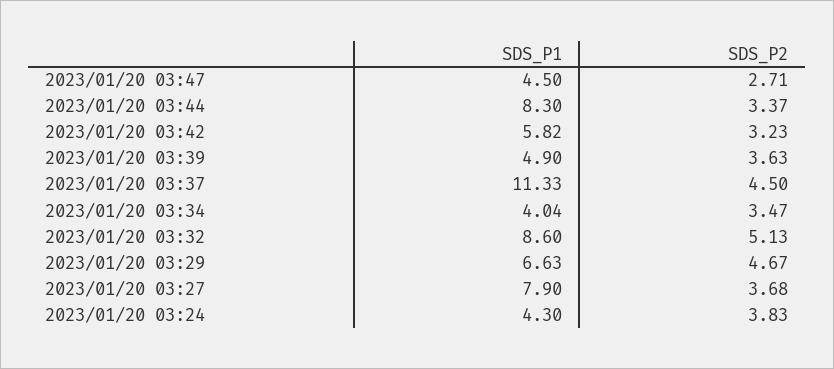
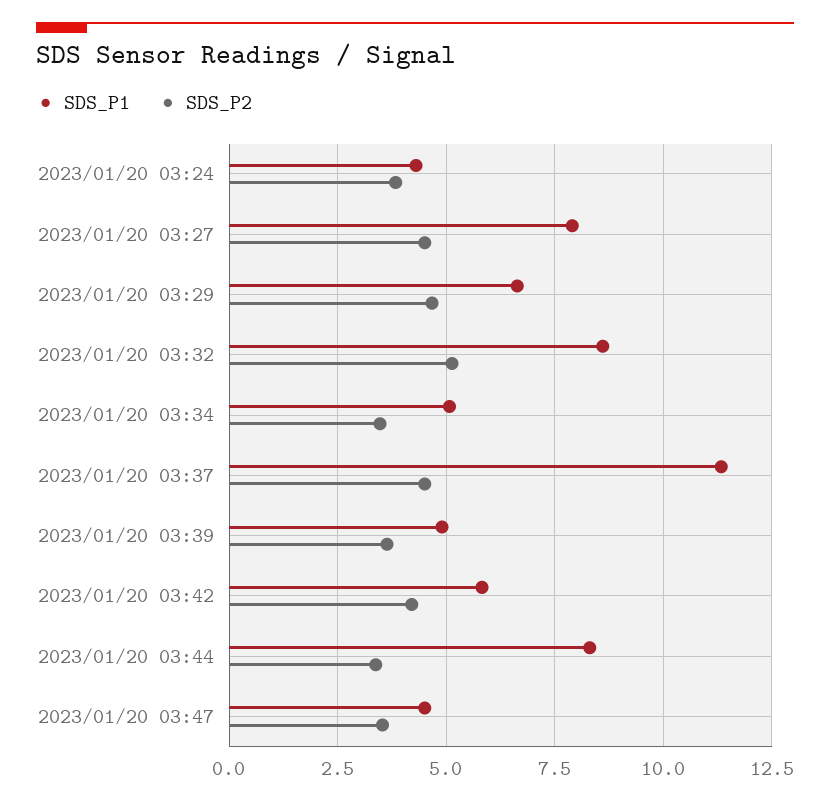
  {
    "SDS_P1": {
      "2023/01/20 03:47": 4.5,
      "2023/01/20 03:44": 8.3,
      "2023/01/20 03:42": 5.82,
      "2023/01/20 03:39": 4.9,
      "2023/01/20 03:37": 11.33,
-     "2023/01/20 03:34": 4.04,
+     "2023/01/20 03:34": 5,
      "2023/01/20 03:32": 8.6,
      "2023/01/20 03:29": 6.63,
      "2023/01/20 03:27": 7.9,
      "2023/01/20 03:24": 4.3
    },
    "SDS_P2": {
-     "2023/01/20 03:47": 2.71,
+     "2023/01/20 03:47": 3.5,
      "2023/01/20 03:44": 3.37,
-     "2023/01/20 03:42": 3.23,
+     "2023/01/20 03:42": 4.25,
      "2023/01/20 03:39": 3.63,
      "2023/01/20 03:37": 4.5,
      "2023/01/20 03:34": 3.47,
      "2023/01/20 03:32": 5.13,
      "2023/01/20 03:29": 4.67,
-     "2023/01/20 03:27": 3.68,
+     "2023/01/20 03:27": 4.5,
      "2023/01/20 03:24": 3.83
    }
  }

